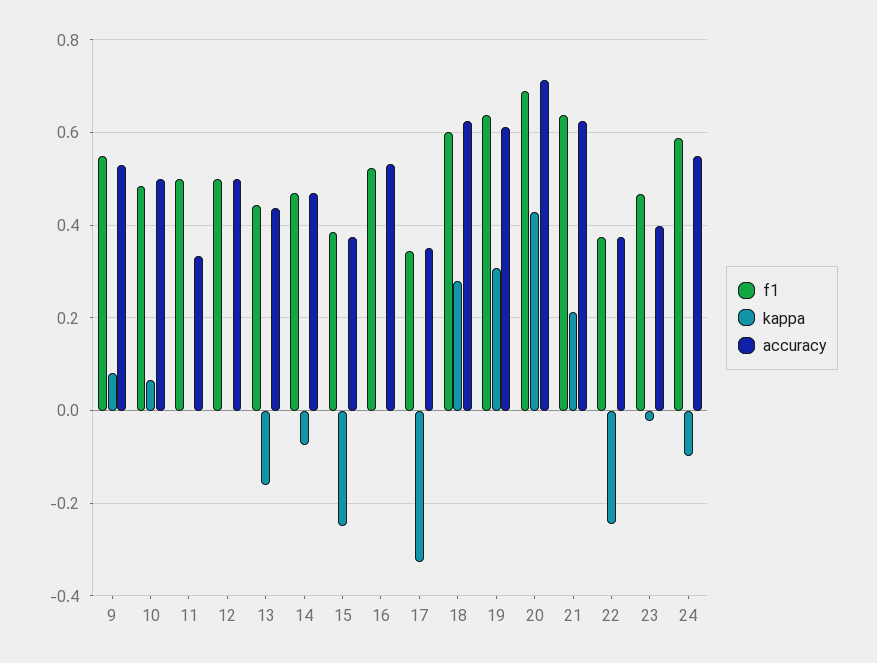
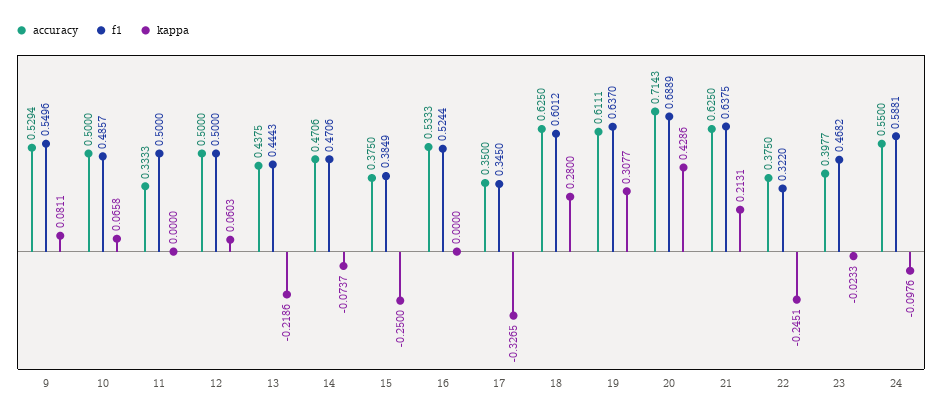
  {
    "f1": {
      "9": 0.5496,
      "10": 0.4857,
      "11": 0.5,
      "12": 0.5,
      "13": 0.4443,
      "14": 0.4706,
      "15": 0.3849,
      "16": 0.5244,
      "17": 0.345,
      "18": 0.6012,
      "19": 0.637,
      "20": 0.6889,
      "21": 0.6375,
-     "22": 0.38,
+     "22": 0.322,
      "23": 0.4682,
      "24": 0.5881
    },
    "kappa": {
      "9": 0.0811,
      "10": 0.0658,
      "11": 0,
-     "12": 0,
+     "12": 0.0603,
-     "13": -0.16,
+     "13": -0.2186,
      "14": -0.0737,
      "15": -0.25,
      "16": 0,
      "17": -0.3265,
      "18": 0.28,
      "19": 0.3077,
      "20": 0.4286,
      "21": 0.2131,
      "22": -0.2451,
      "23": -0.0233,
      "24": -0.0976
    },
    "accuracy": {
      "9": 0.5294,
      "10": 0.5,
      "11": 0.3333,
      "12": 0.5,
      "13": 0.4375,
      "14": 0.4706,
      "15": 0.375,
      "16": 0.5333,
      "17": 0.35,
      "18": 0.625,
      "19": 0.6111,
      "20": 0.7143,
      "21": 0.625,
      "22": 0.375,
      "23": 0.3977,
      "24": 0.55
    }
  }

